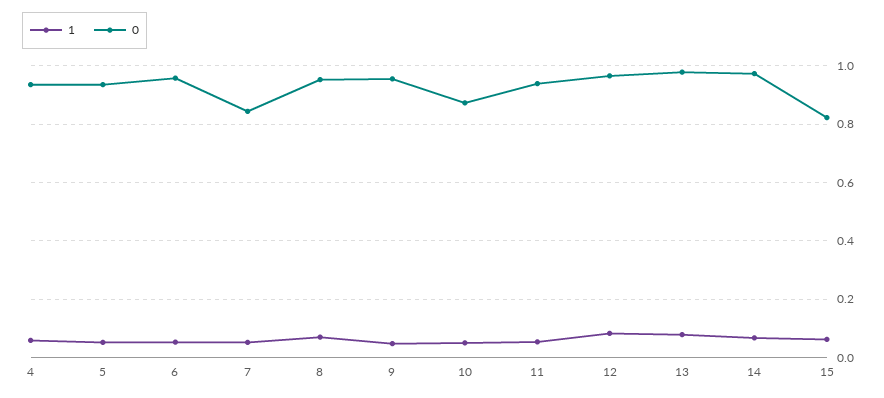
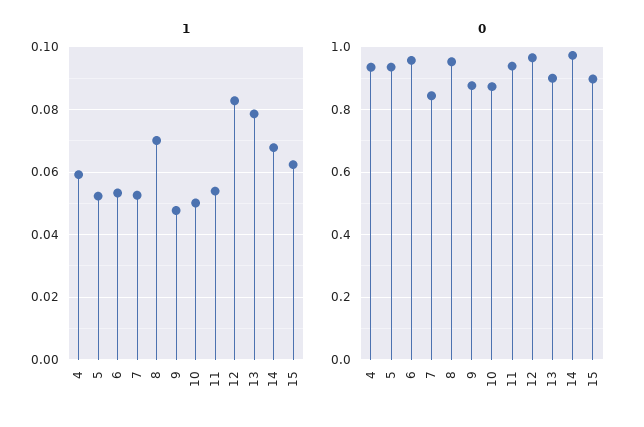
  {
    "1": {
      "4": 0.06,
      "5": 0.052,
      "6": 0.054,
      "7": 0.052,
      "8": 0.07,
      "9": 0.048,
      "10": 0.05,
      "11": 0.054,
      "12": 0.082,
      "13": 0.078,
      "14": 0.068,
      "15": 0.062
    },
    "0": {
      "4": 0.94,
      "5": 0.94,
      "6": 0.96,
      "7": 0.84,
      "8": 0.96,
-     "9": 0.95,
+     "9": 0.88,
      "10": 0.88,
      "11": 0.94,
      "12": 0.96,
-     "13": 0.975,
+     "13": 0.9,
      "14": 0.98,
-     "15": 0.825
+     "15": 0.9
    }
  }

